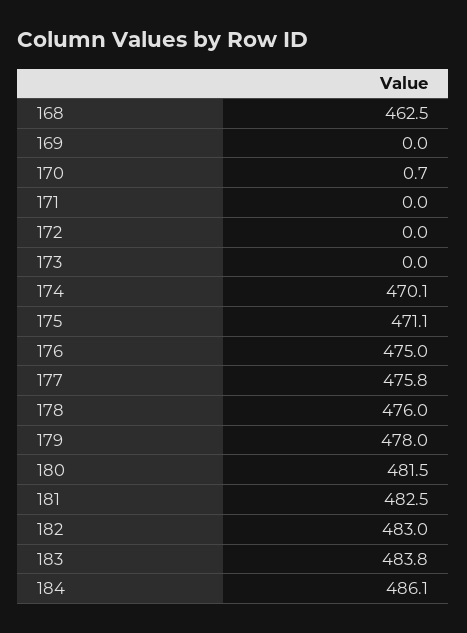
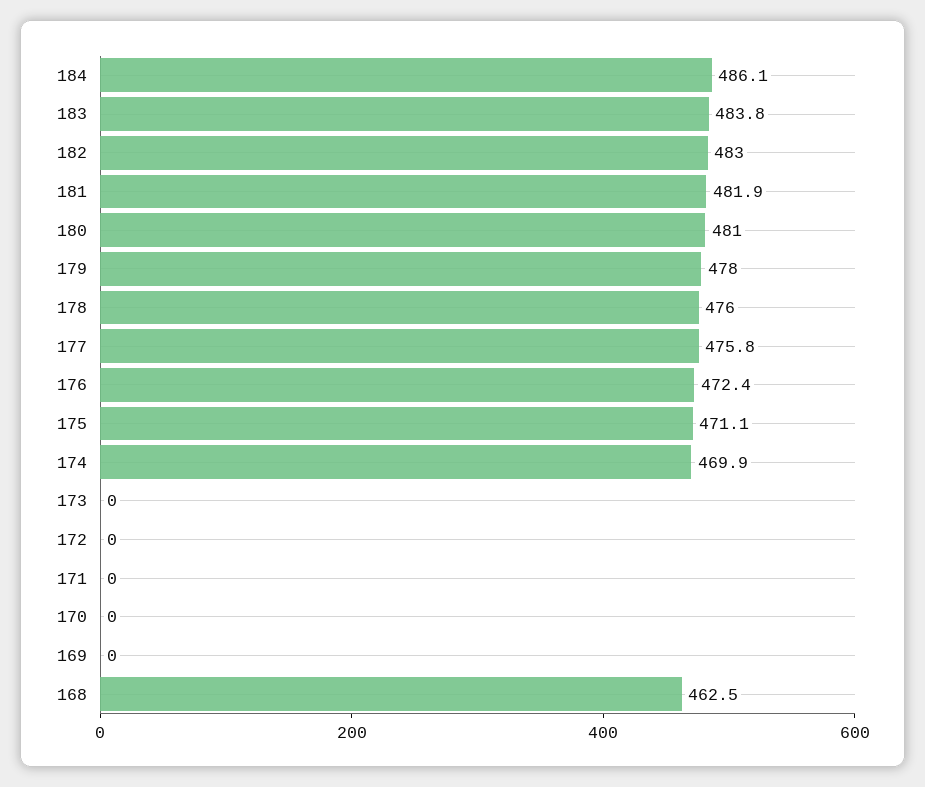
  {
    "168": 462.5,
    "169": 0,
-   "170": 0.7,
+   "170": 0,
    "171": 0,
    "172": 0,
    "173": 0,
-   "174": 470.1,
+   "174": 469.9,
    "175": 471.1,
-   "176": 475,
+   "176": 472.4,
    "177": 475.8,
    "178": 476,
    "179": 478,
-   "180": 481.5,
+   "180": 481,
-   "181": 482.5,
+   "181": 481.9,
    "182": 483,
    "183": 483.8,
    "184": 486.1
  }

